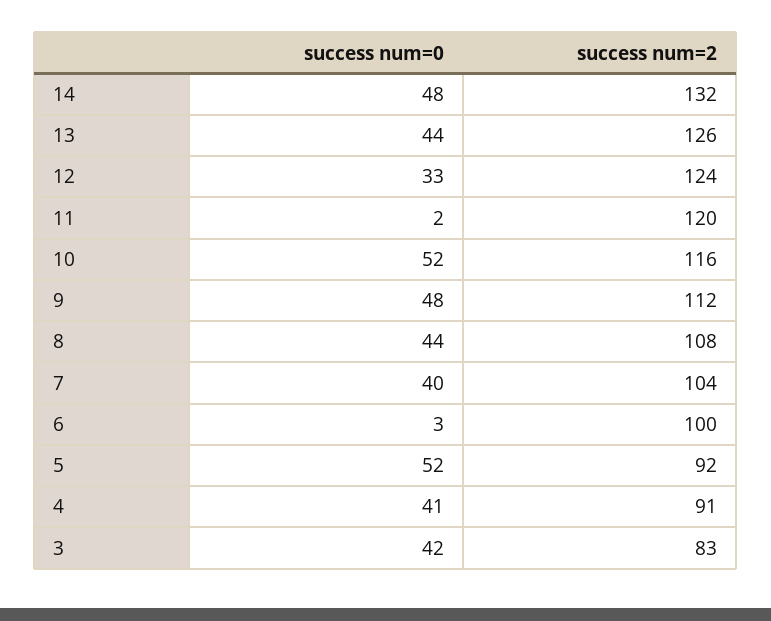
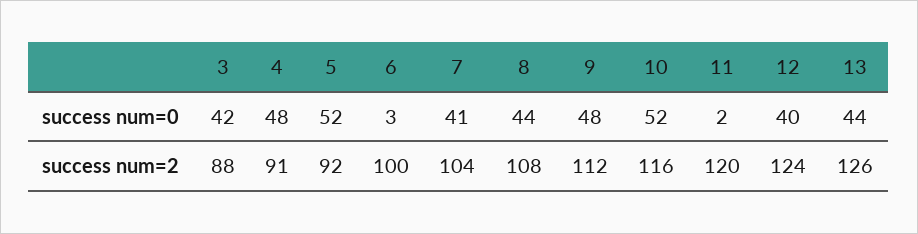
  {
    "success num=0": {
-     "14": 48,
      "13": 44,
-     "12": 33,
+     "12": 40,
      "11": 2,
      "10": 52,
      "9": 48,
      "8": 44,
-     "7": 40,
+     "7": 41,
      "6": 3,
      "5": 52,
-     "4": 41,
+     "4": 48,
      "3": 42
    },
    "success num=2": {
-     "14": 132,
      "13": 126,
      "12": 124,
      "11": 120,
      "10": 116,
      "9": 112,
      "8": 108,
      "7": 104,
      "6": 100,
      "5": 92,
      "4": 91,
-     "3": 83
+     "3": 88
    }
  }

